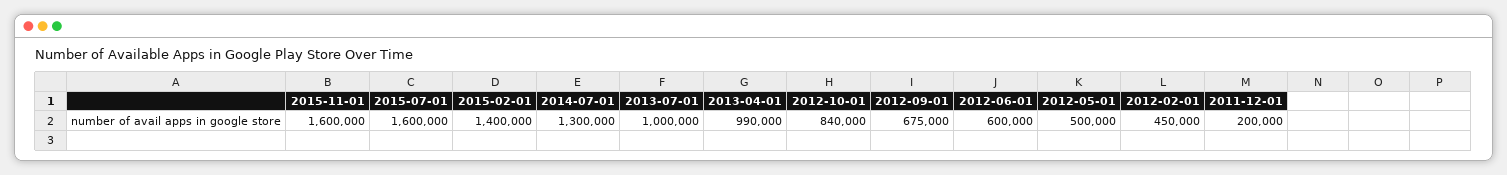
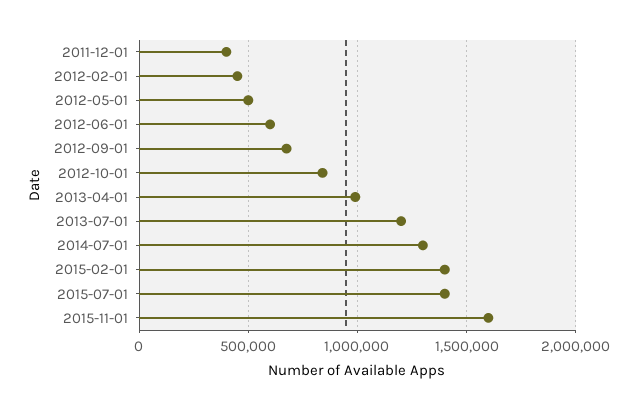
  {
    "2015-11-01": 1600000,
-   "2015-07-01": 1600000,
+   "2015-07-01": 1400000,
    "2015-02-01": 1400000,
    "2014-07-01": 1300000,
-   "2013-07-01": 1000000,
+   "2013-07-01": 1200000,
    "2013-04-01": 990000,
    "2012-10-01": 840000,
    "2012-09-01": 675000,
    "2012-06-01": 600000,
    "2012-05-01": 500000,
    "2012-02-01": 450000,
-   "2011-12-01": 200000
+   "2011-12-01": 400000
  }

